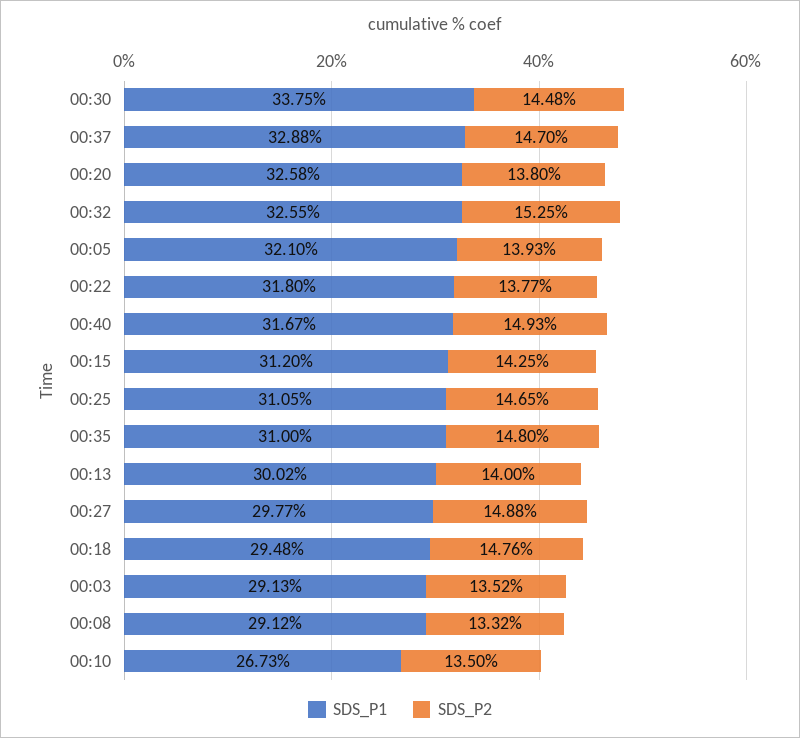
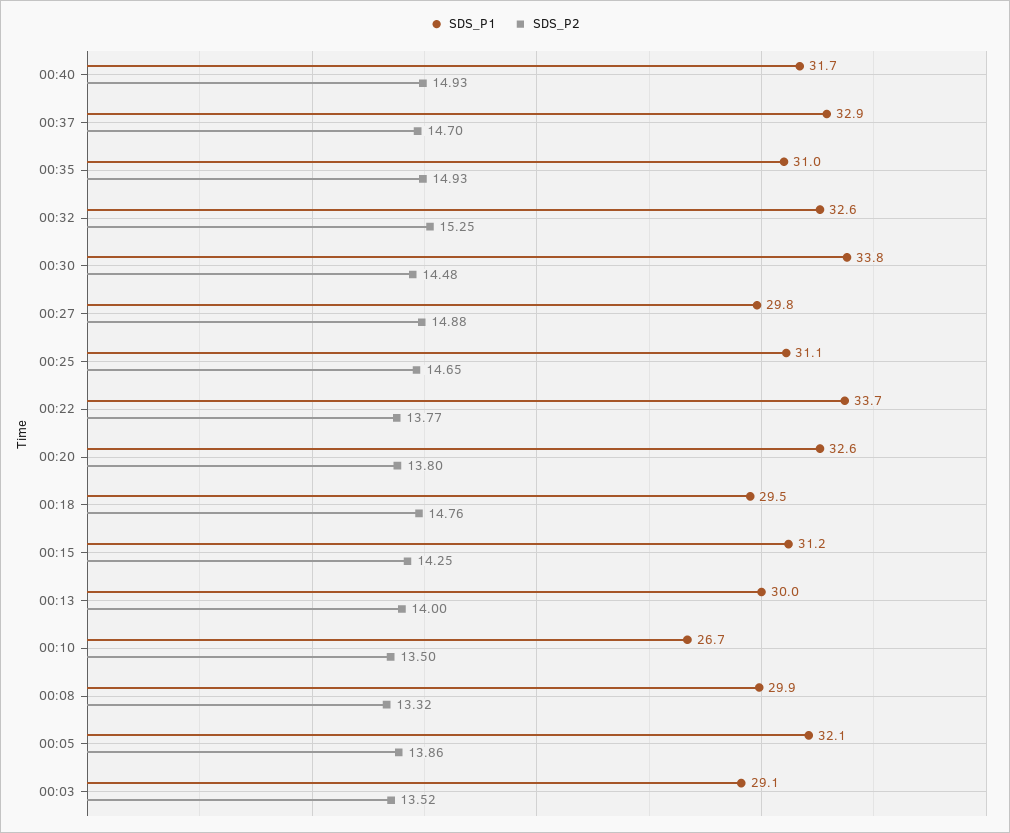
  {
    "SDS_P1": {
      "00:30": 33.75,
      "00:37": 32.88,
      "00:20": 32.58,
      "00:32": 32.55,
      "00:05": 32.1,
-     "00:22": 31.8,
+     "00:22": 33.7,
      "00:40": 31.67,
      "00:15": 31.2,
      "00:25": 31.05,
      "00:35": 31,
      "00:13": 30.02,
      "00:27": 29.77,
      "00:18": 29.48,
      "00:03": 29.13,
-     "00:08": 29.12,
+     "00:08": 29.9,
      "00:10": 26.73
    },
    "SDS_P2": {
      "00:30": 14.48,
      "00:37": 14.7,
      "00:20": 13.8,
      "00:32": 15.25,
-     "00:05": 13.93,
+     "00:05": 13.86,
      "00:22": 13.77,
      "00:40": 14.93,
      "00:15": 14.25,
      "00:25": 14.65,
-     "00:35": 14.8,
+     "00:35": 14.93,
      "00:13": 14,
      "00:27": 14.88,
      "00:18": 14.76,
      "00:03": 13.52,
      "00:08": 13.32,
      "00:10": 13.5
    }
  }

